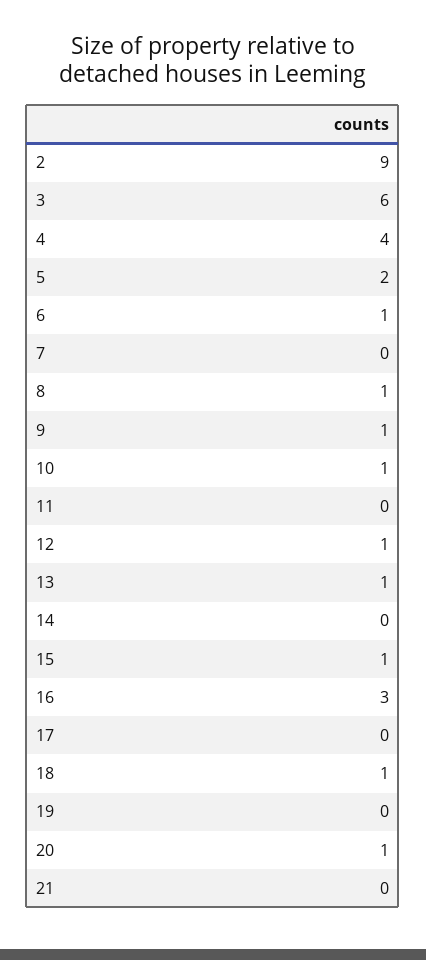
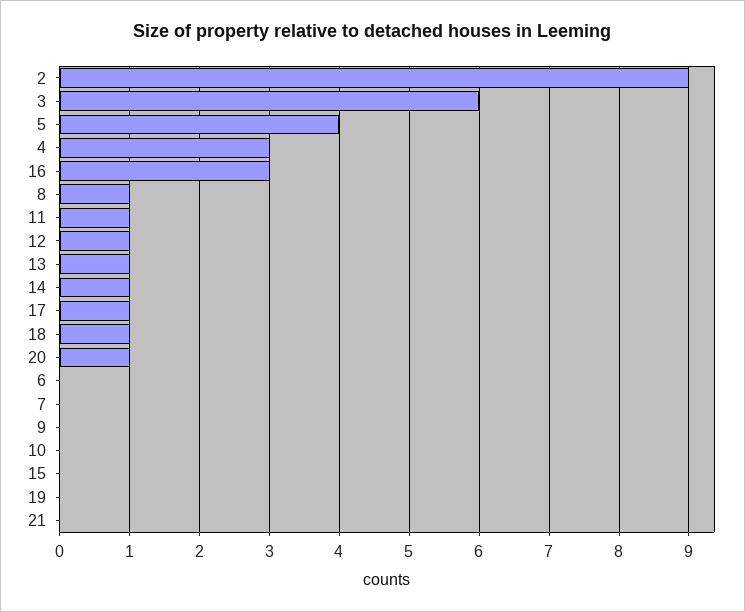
  {
    "2": 9,
    "3": 6,
-   "4": 4,
+   "4": 3,
-   "5": 2,
+   "5": 4,
-   "6": 1,
+   "6": 0,
    "7": 0,
    "8": 1,
-   "9": 1,
+   "9": 0,
-   "10": 1,
+   "10": 0,
-   "11": 0,
+   "11": 1,
    "12": 1,
    "13": 1,
-   "14": 0,
+   "14": 1,
-   "15": 1,
+   "15": 0,
    "16": 3,
-   "17": 0,
+   "17": 1,
    "18": 1,
    "19": 0,
    "20": 1,
    "21": 0
  }

